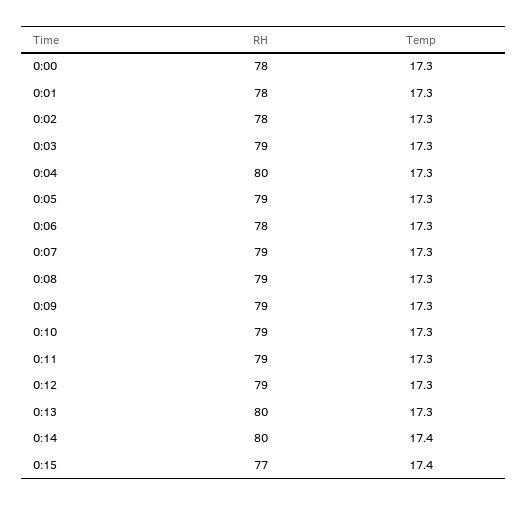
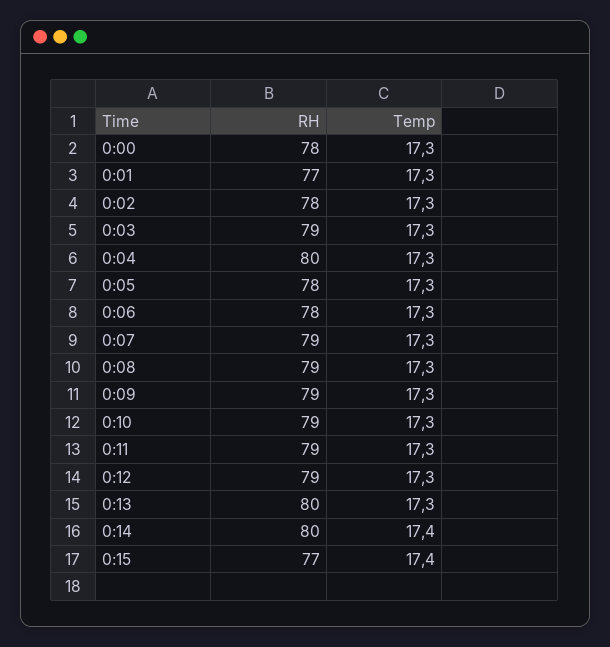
  {
    "RH": {
      "0:00": 78,
-     "0:01": 78,
+     "0:01": 77,
      "0:02": 78,
      "0:03": 79,
      "0:04": 80,
-     "0:05": 79,
+     "0:05": 78,
      "0:06": 78,
      "0:07": 79,
      "0:08": 79,
      "0:09": 79,
      "0:10": 79,
      "0:11": 79,
      "0:12": 79,
      "0:13": 80,
      "0:14": 80,
      "0:15": 77
    },
    "Temp": {
      "0:00": 17.3,
      "0:01": 17.3,
      "0:02": 17.3,
      "0:03": 17.3,
      "0:04": 17.3,
      "0:05": 17.3,
      "0:06": 17.3,
      "0:07": 17.3,
      "0:08": 17.3,
      "0:09": 17.3,
      "0:10": 17.3,
      "0:11": 17.3,
      "0:12": 17.3,
      "0:13": 17.3,
      "0:14": 17.4,
      "0:15": 17.4
    }
  }

